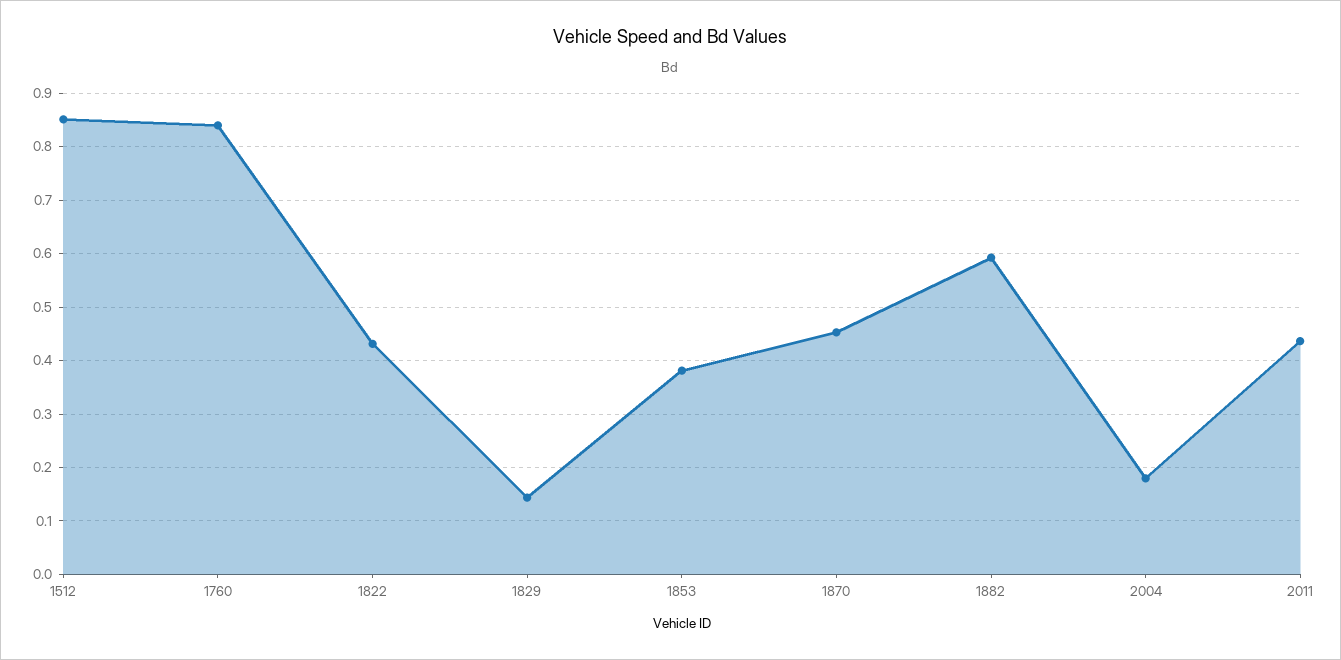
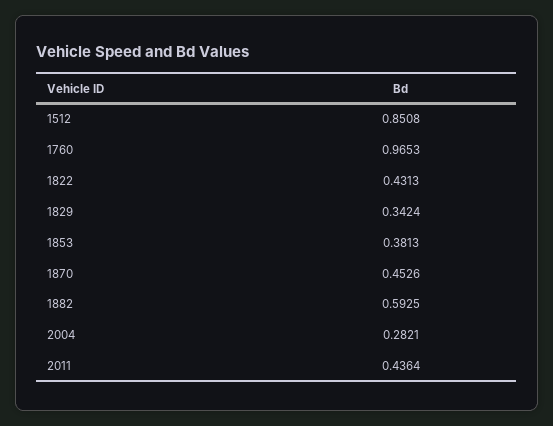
  {
    "1512": 0.8508,
-   "1760": 0.84,
+   "1760": 0.9653,
    "1822": 0.4313,
-   "1829": 0.14,
+   "1829": 0.3424,
    "1853": 0.3813,
    "1870": 0.4526,
    "1882": 0.5925,
-   "2004": 0.18,
+   "2004": 0.2821,
    "2011": 0.4364
  }

